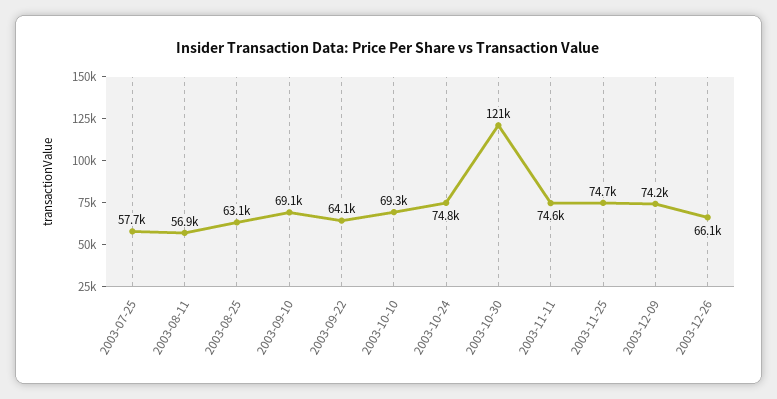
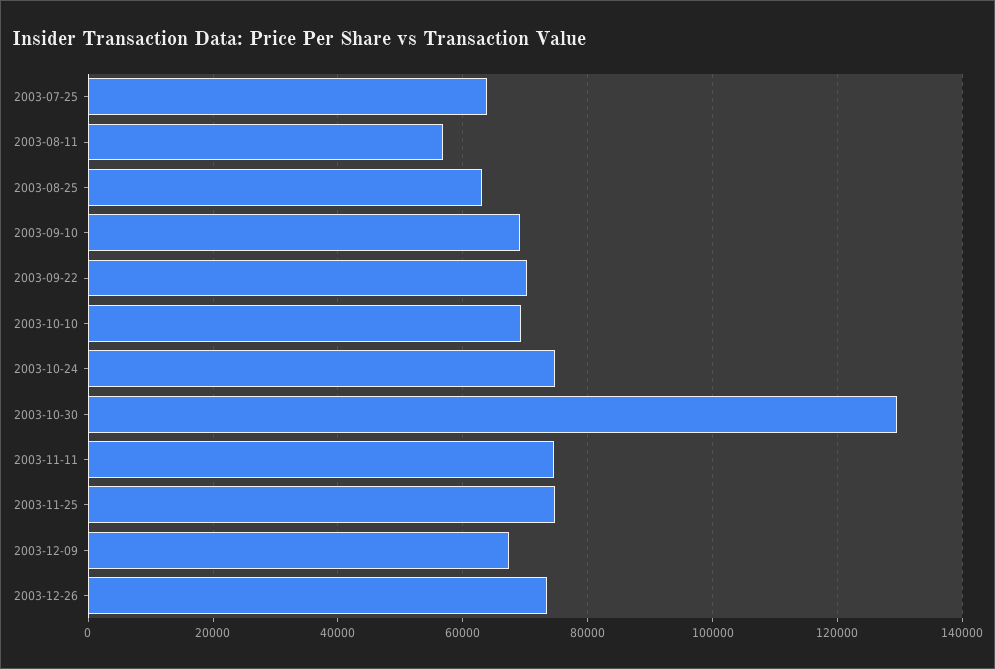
  {
-   "2003-07-25": 57700,
+   "2003-07-25": 64000,
    "2003-08-11": 56900,
    "2003-08-25": 63100,
    "2003-09-10": 69100,
-   "2003-09-22": 64100,
+   "2003-09-22": 70000,
    "2003-10-10": 69300,
    "2003-10-24": 74800,
-   "2003-10-30": 121000,
+   "2003-10-30": 130000,
    "2003-11-11": 74600,
    "2003-11-25": 74700,
-   "2003-12-09": 74200,
+   "2003-12-09": 68000,
-   "2003-12-26": 66100
+   "2003-12-26": 74000
  }

